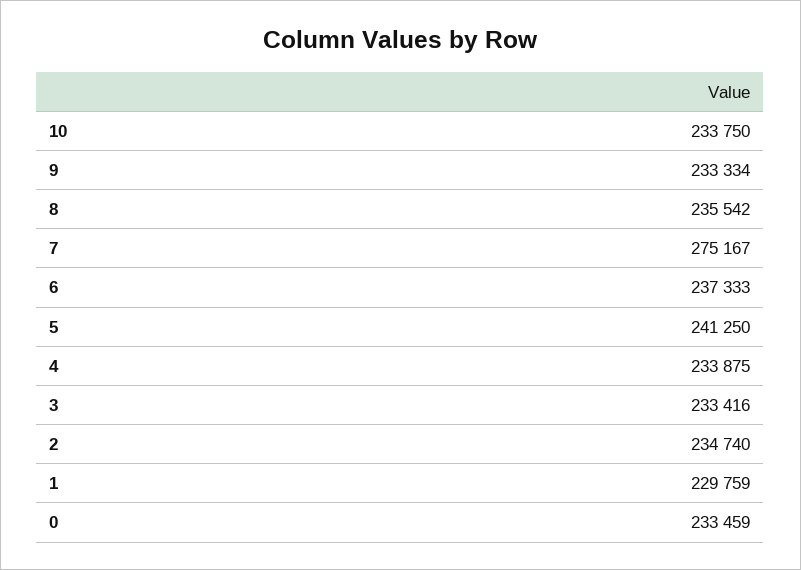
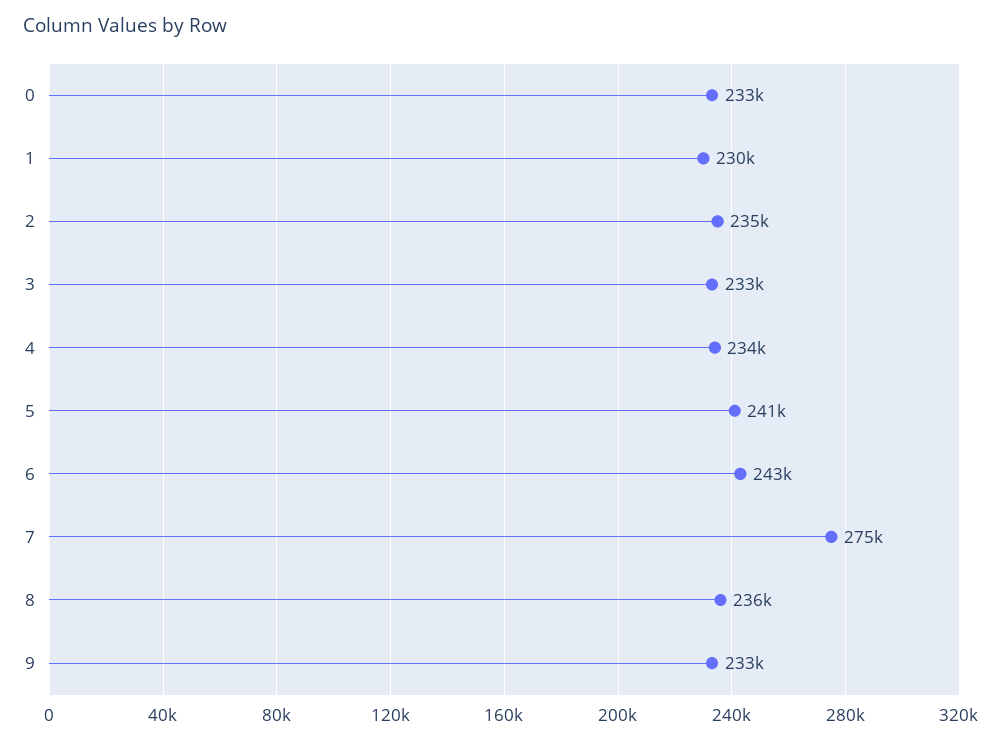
  {
-   "10": 233750,
    "9": 233334,
    "8": 235542,
    "7": 275167,
-   "6": 237333,
+   "6": 243000,
    "5": 241250,
    "4": 233875,
    "3": 233416,
    "2": 234740,
    "1": 229759,
    "0": 233459
  }

